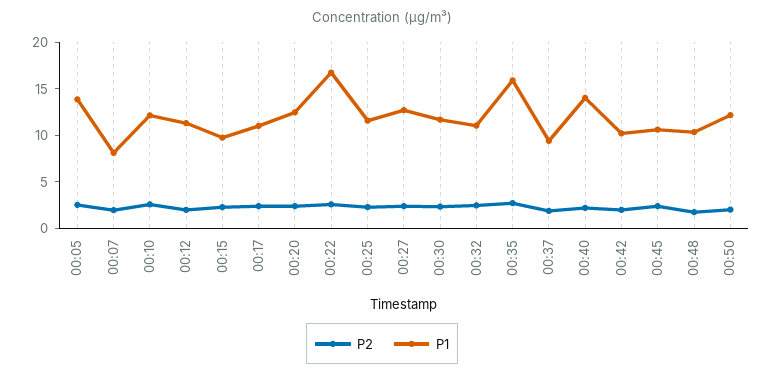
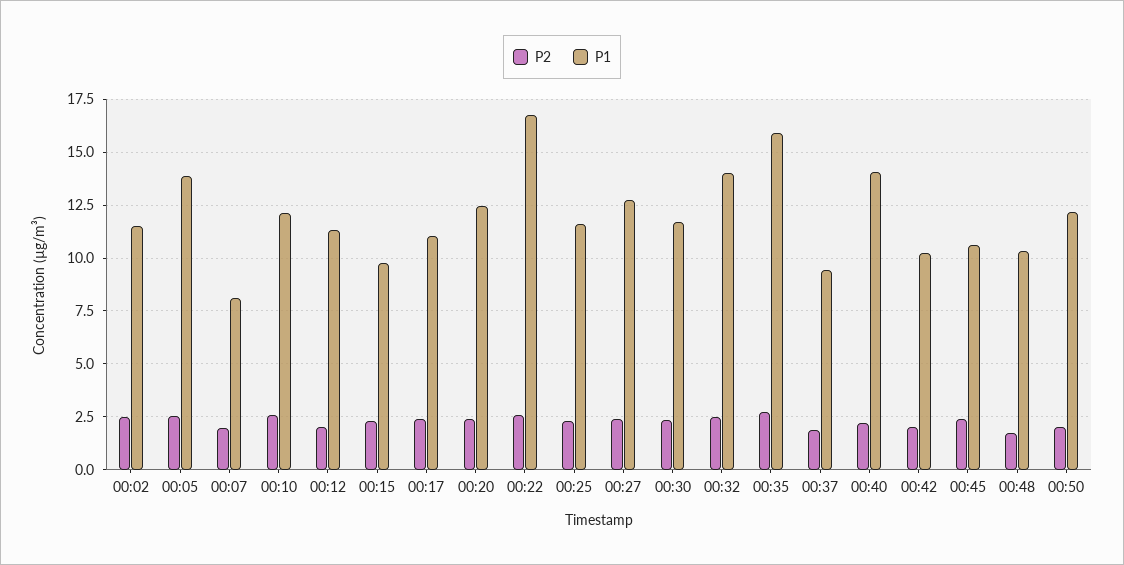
  {
    "P2": {
      "00:05": 2.5,
      "00:07": 2,
      "00:10": 2.5,
      "00:12": 2,
      "00:15": 2.5,
      "00:17": 2.5,
      "00:20": 2.5,
      "00:22": 2.5,
      "00:25": 2.5,
      "00:27": 2.5,
      "00:30": 2.5,
      "00:32": 2.5,
      "00:35": 2.5,
      "00:37": 2,
      "00:40": 2,
      "00:42": 2,
      "00:45": 2.5,
      "00:48": 2,
-     "00:50": 2
+     "00:50": 2,
+     "00:02": 2.5
    },
    "P1": {
      "00:05": 14,
      "00:07": 8,
      "00:10": 12,
      "00:12": 11.5,
      "00:15": 10,
      "00:17": 11,
      "00:20": 12.5,
      "00:22": 17,
      "00:25": 11.5,
      "00:27": 12.5,
      "00:30": 11.5,
-     "00:32": 11,
+     "00:32": 14,
      "00:35": 16,
      "00:37": 9.5,
      "00:40": 14,
      "00:42": 10,
      "00:45": 10.5,
      "00:48": 10.5,
-     "00:50": 12
+     "00:50": 12,
+     "00:02": 11.5
    }
  }

